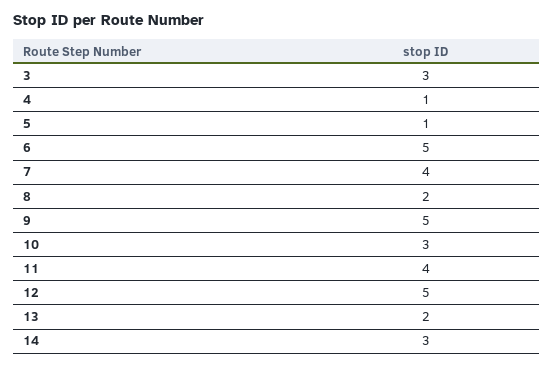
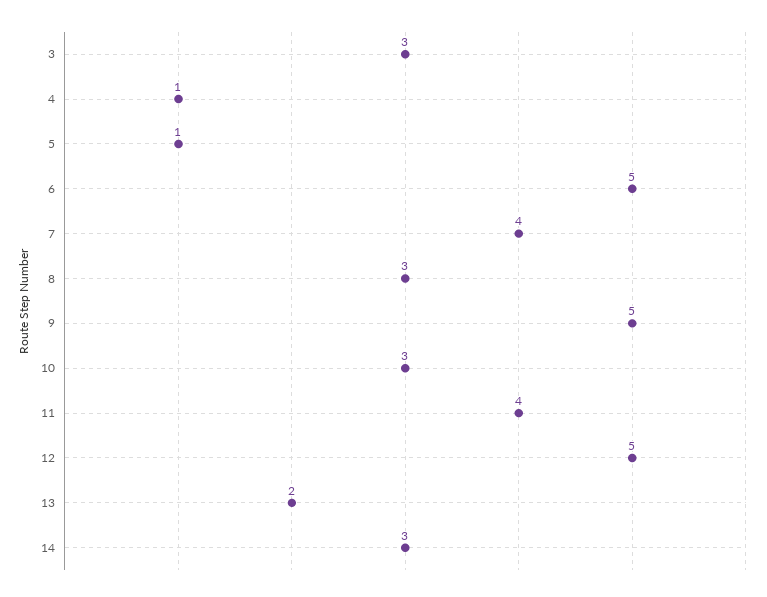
  {
    "3": 3,
    "4": 1,
    "5": 1,
    "6": 5,
    "7": 4,
-   "8": 2,
+   "8": 3,
    "9": 5,
    "10": 3,
    "11": 4,
    "12": 5,
    "13": 2,
    "14": 3
  }

